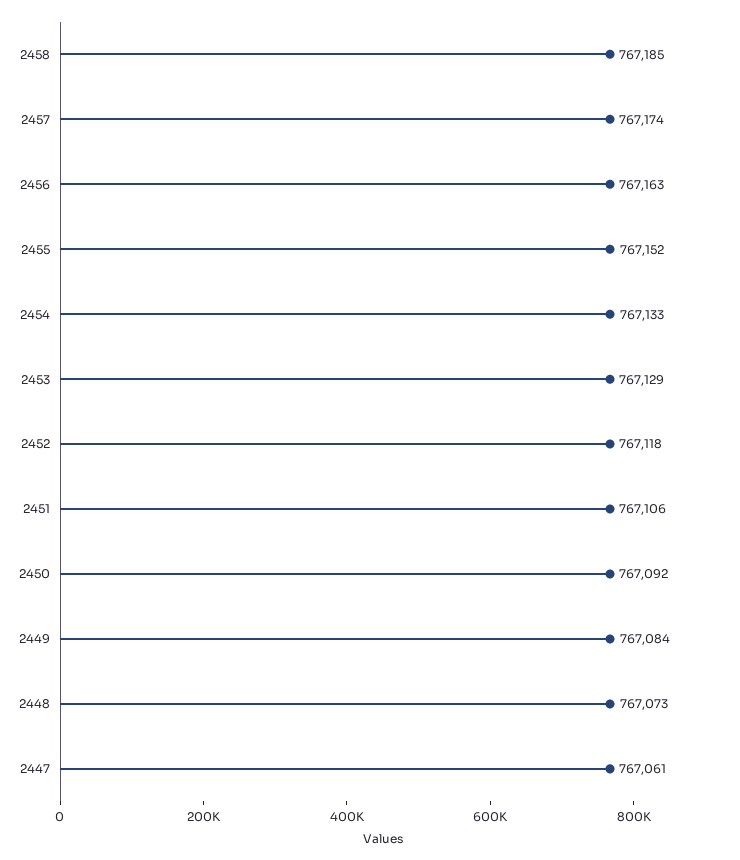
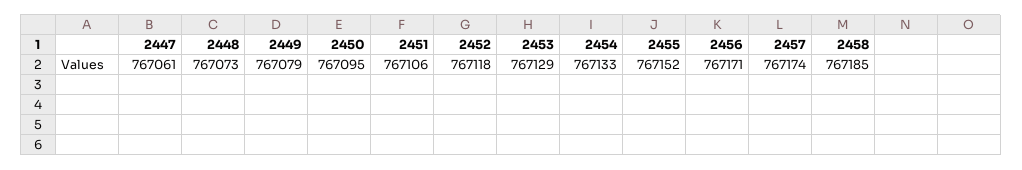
  {
    "2458": 767185,
    "2457": 767174,
-   "2456": 767163,
+   "2456": 767171,
    "2455": 767152,
    "2454": 767133,
    "2453": 767129,
    "2452": 767118,
    "2451": 767106,
-   "2450": 767092,
+   "2450": 767095,
-   "2449": 767084,
+   "2449": 767079,
    "2448": 767073,
    "2447": 767061
  }

